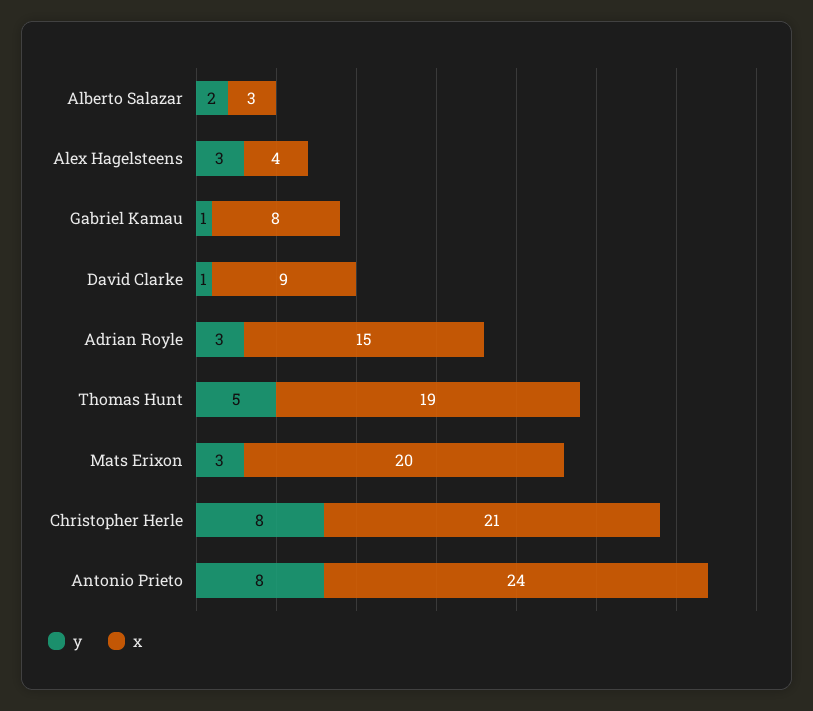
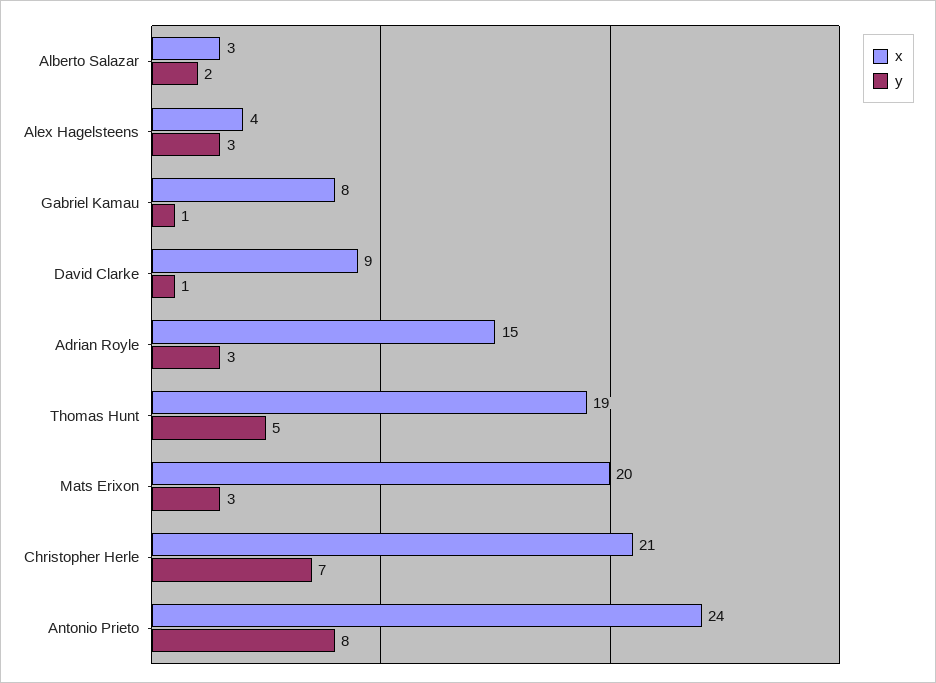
  {
    "y": {
      "Alberto Salazar": 2,
      "Alex Hagelsteens": 3,
      "Gabriel Kamau": 1,
      "David Clarke": 1,
      "Adrian Royle": 3,
      "Thomas Hunt": 5,
      "Mats Erixon": 3,
-     "Christopher Herle": 8,
+     "Christopher Herle": 7,
      "Antonio Prieto": 8
    },
    "x": {
      "Alberto Salazar": 3,
      "Alex Hagelsteens": 4,
      "Gabriel Kamau": 8,
      "David Clarke": 9,
      "Adrian Royle": 15,
      "Thomas Hunt": 19,
      "Mats Erixon": 20,
      "Christopher Herle": 21,
      "Antonio Prieto": 24
    }
  }

